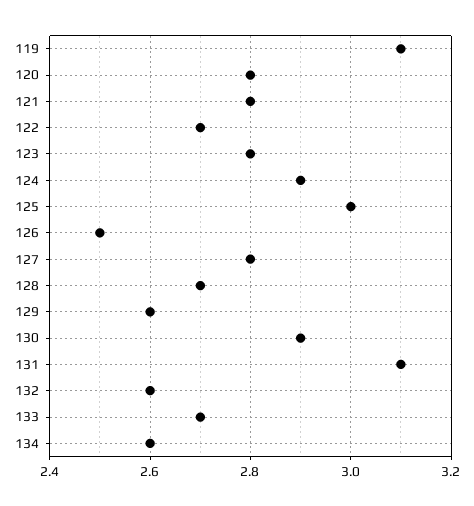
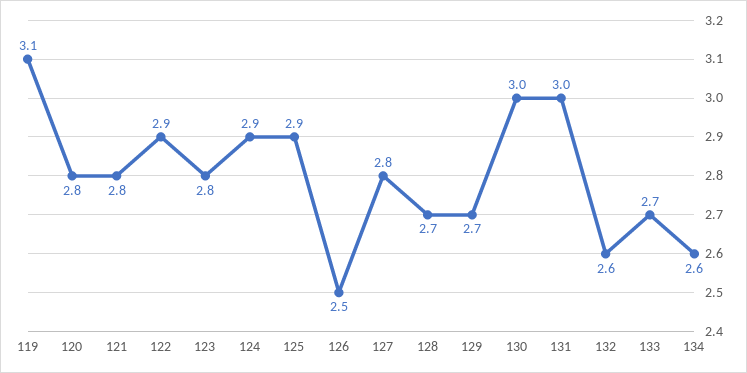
  {
    "119": 3.1,
    "120": 2.8,
    "121": 2.8,
-   "122": 2.7,
+   "122": 2.9,
    "123": 2.8,
    "124": 2.9,
-   "125": 3,
+   "125": 2.9,
    "126": 2.5,
    "127": 2.8,
    "128": 2.7,
-   "129": 2.6,
+   "129": 2.7,
-   "130": 2.9,
+   "130": 3,
-   "131": 3.1,
+   "131": 3,
    "132": 2.6,
    "133": 2.7,
    "134": 2.6
  }

